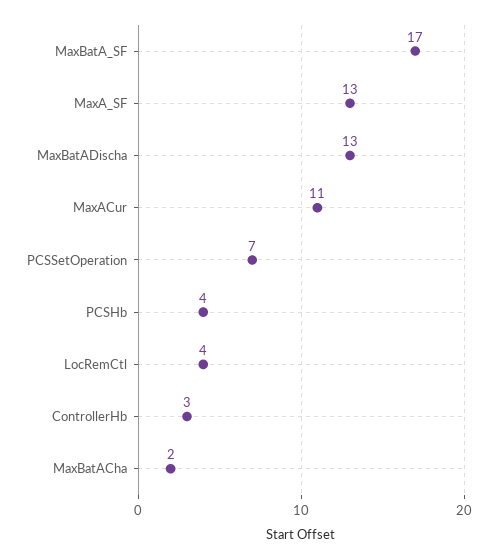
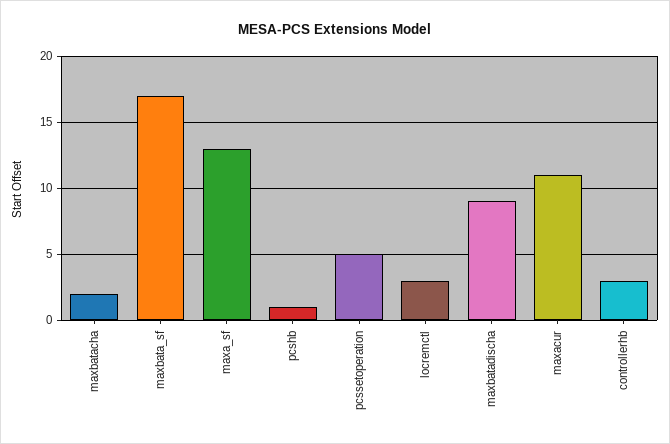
  {
    "MaxBatA_SF": 17,
    "MaxA_SF": 13,
-   "MaxBatADischa": 13,
+   "MaxBatADischa": 9,
    "MaxACur": 11,
-   "PCSSetOperation": 7,
+   "PCSSetOperation": 5,
-   "PCSHb": 4,
+   "PCSHb": 1,
-   "LocRemCtl": 4,
+   "LocRemCtl": 3,
    "ControllerHb": 3,
    "MaxBatACha": 2
  }

